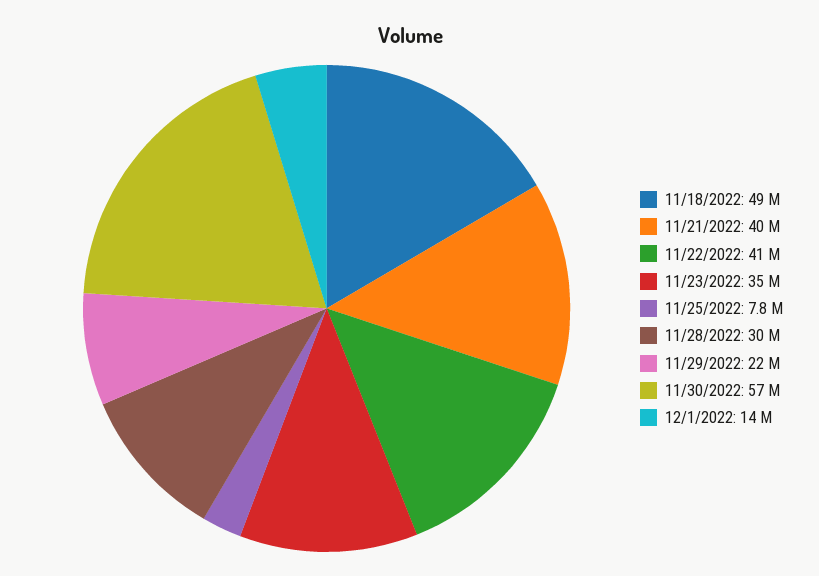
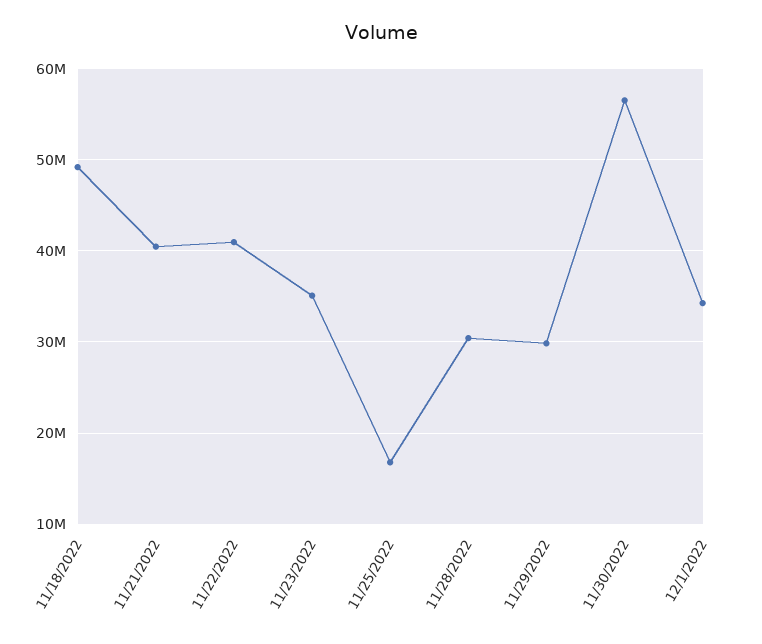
  {
    "11/18/2022": 49000000,
    "11/21/2022": 40000000,
    "11/22/2022": 41000000,
    "11/23/2022": 35000000,
-   "11/25/2022": 7800000,
+   "11/25/2022": 17000000,
    "11/28/2022": 30000000,
-   "11/29/2022": 22000000,
+   "11/29/2022": 30000000,
    "11/30/2022": 57000000,
-   "12/1/2022": 14000000
+   "12/1/2022": 34000000
  }

